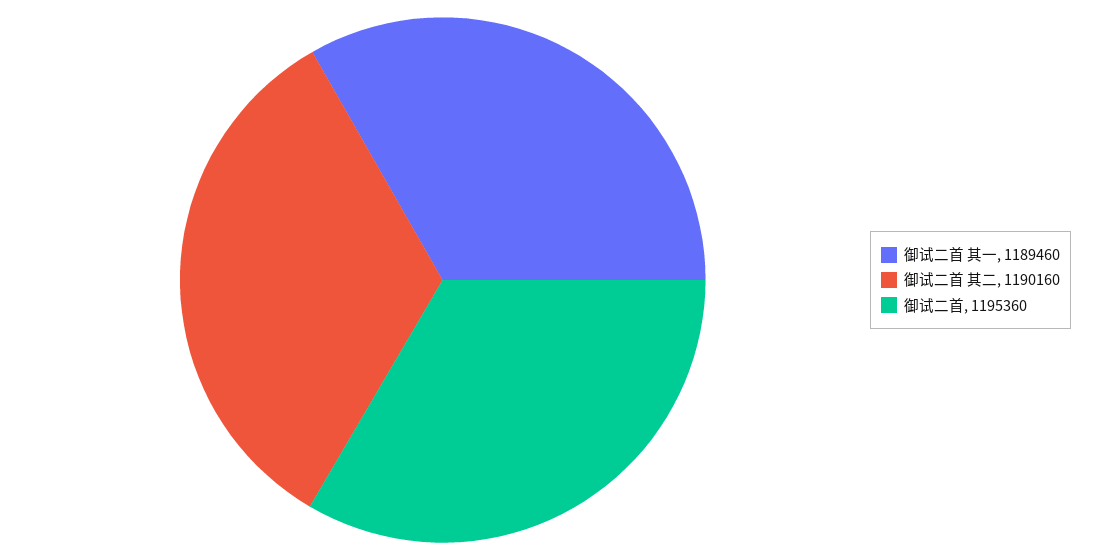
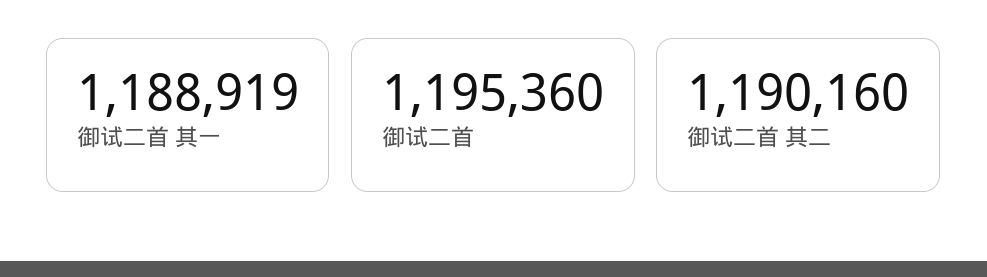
  {
-   "御试二首 其一": 1189460,
+   "御试二首 其一": 1188919,
    "御试二首 其二": 1190160,
    "御试二首": 1195360
  }

